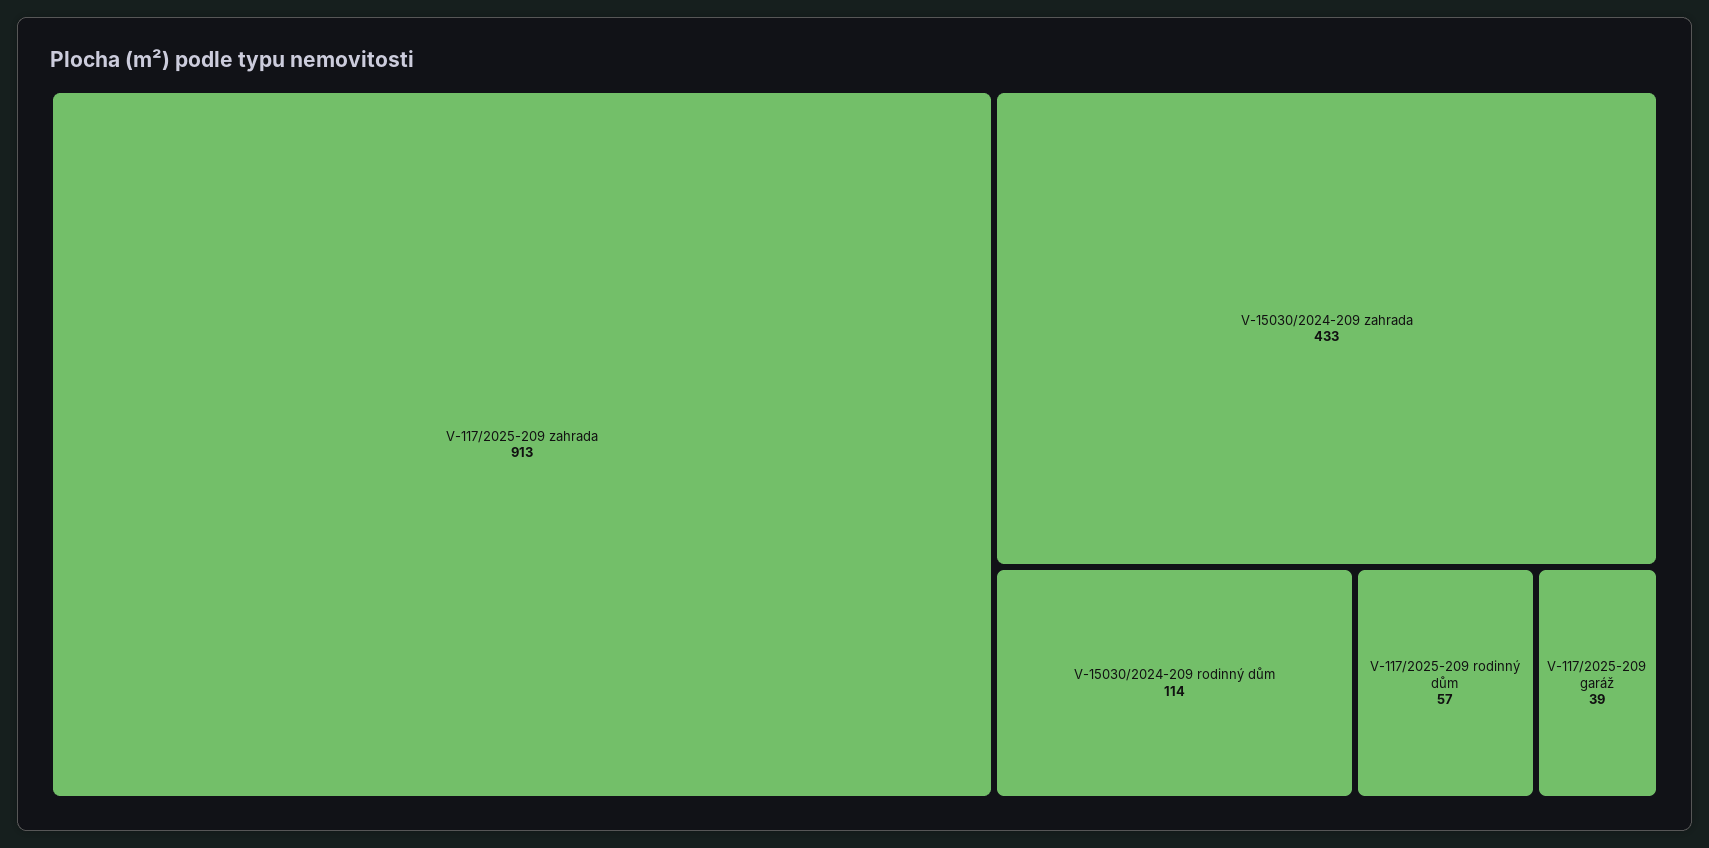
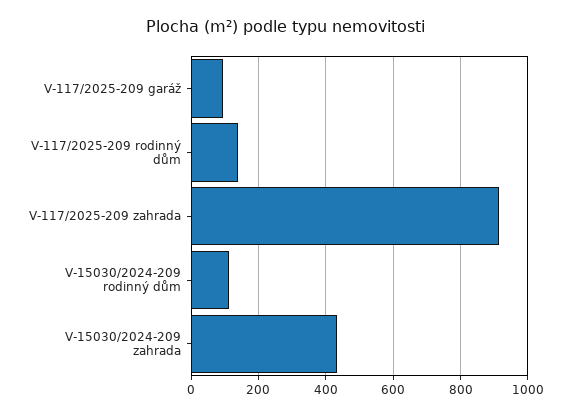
  {
    "V-117/2025-209 zahrada": 913,
    "V-15030/2024-209 zahrada": 433,
    "V-15030/2024-209 rodinný dům": 114,
-   "V-117/2025-209 rodinný dům": 57,
+   "V-117/2025-209 rodinný dům": 140,
-   "V-117/2025-209 garáž": 39
+   "V-117/2025-209 garáž": 100
  }

